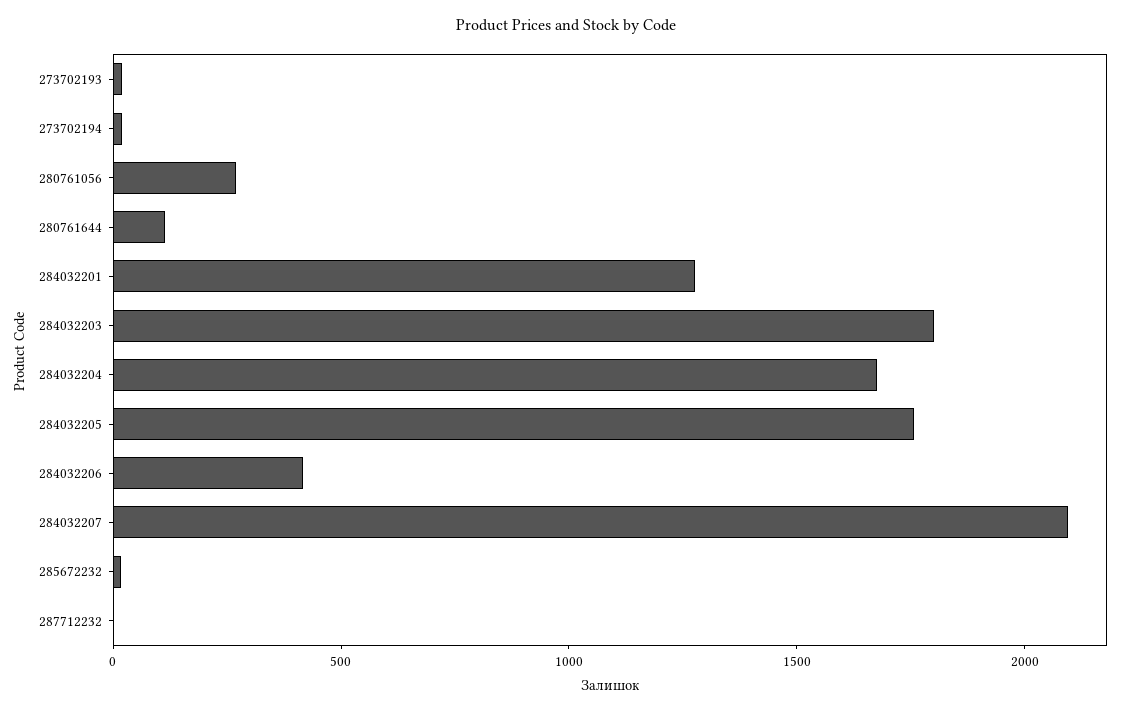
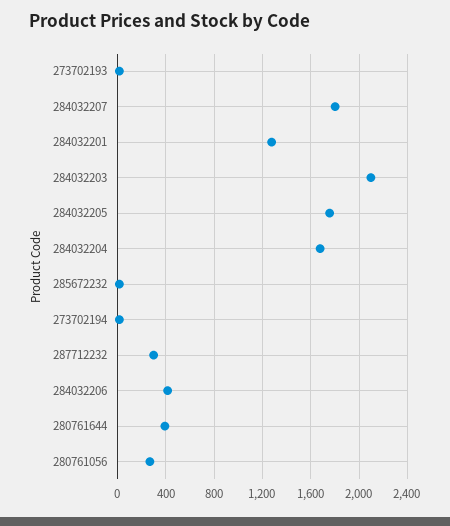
  {
    "273702193": 0,
    "273702194": 0,
    "280761056": 250,
-   "280761644": 100,
+   "280761644": 400,
    "284032201": 1300,
-   "284032203": 1800,
+   "284032203": 2100,
    "284032204": 1700,
    "284032205": 1750,
    "284032206": 400,
-   "284032207": 2100,
+   "284032207": 1800,
    "285672232": 0,
-   "287712232": 0
+   "287712232": 300
  }

